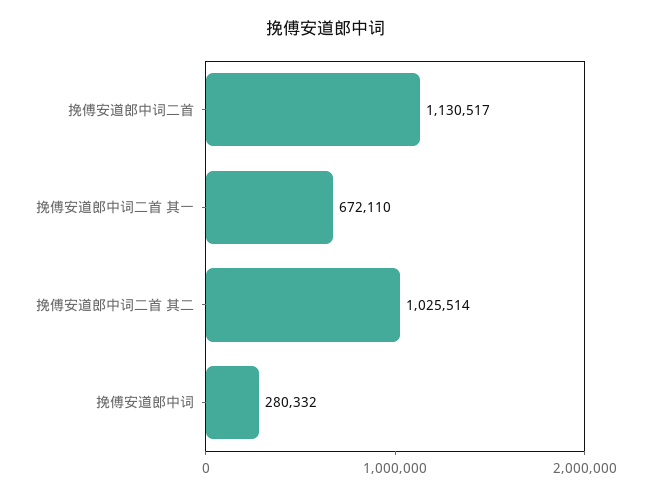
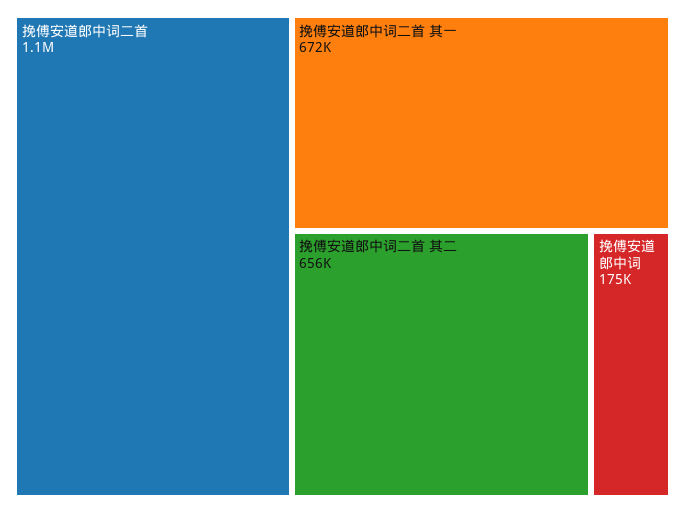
  {
    "挽傅安道郎中词二首": 1130517,
    "挽傅安道郎中词二首 其一": 672110,
-   "挽傅安道郎中词二首 其二": 1025514,
+   "挽傅安道郎中词二首 其二": 656000,
-   "挽傅安道郎中词": 280332
+   "挽傅安道郎中词": 175000
  }

